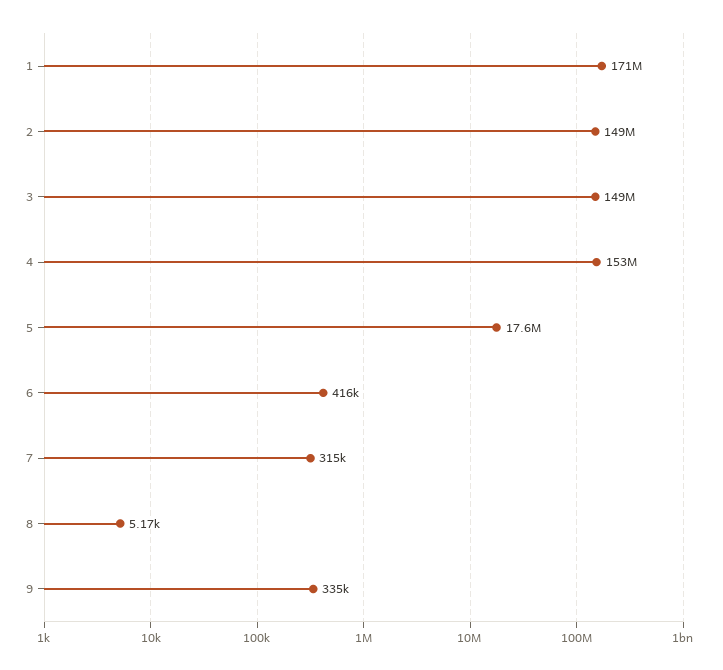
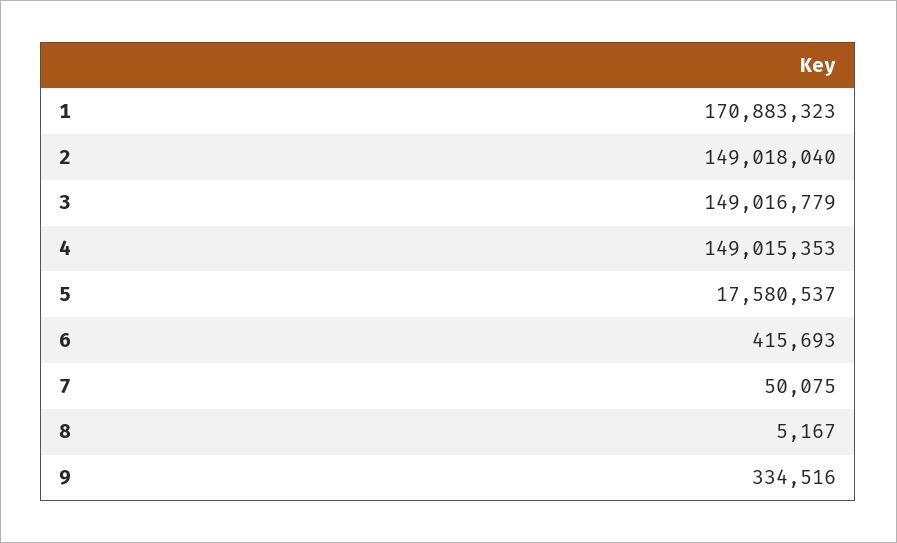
  {
    "1": 170883323,
    "2": 149018040,
    "3": 149016779,
-   "4": 153000000,
+   "4": 149015353,
    "5": 17580537,
    "6": 415693,
-   "7": 315000,
+   "7": 50075,
    "8": 5167,
    "9": 334516
  }

